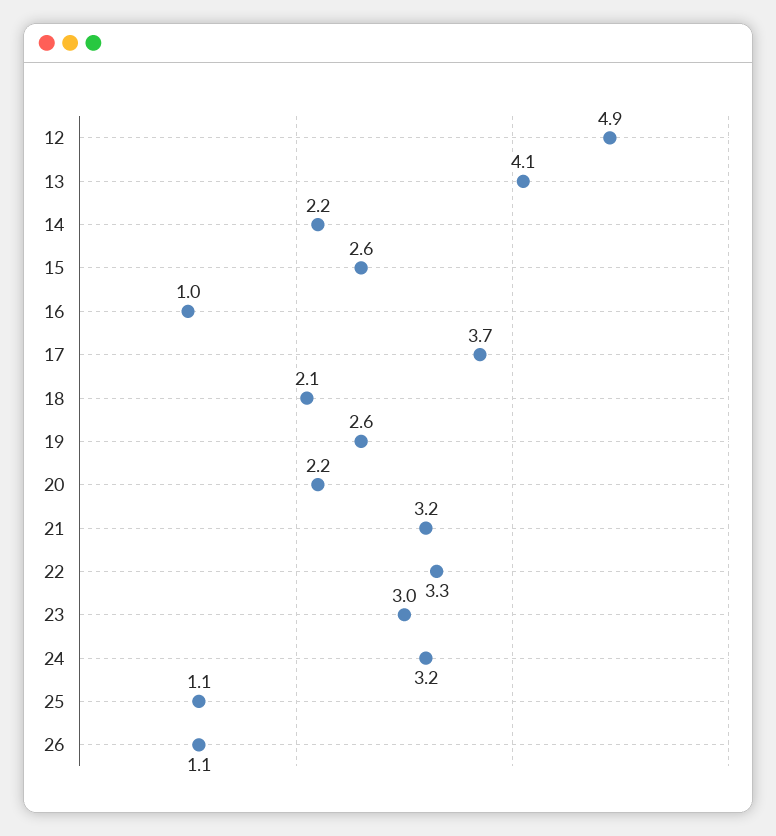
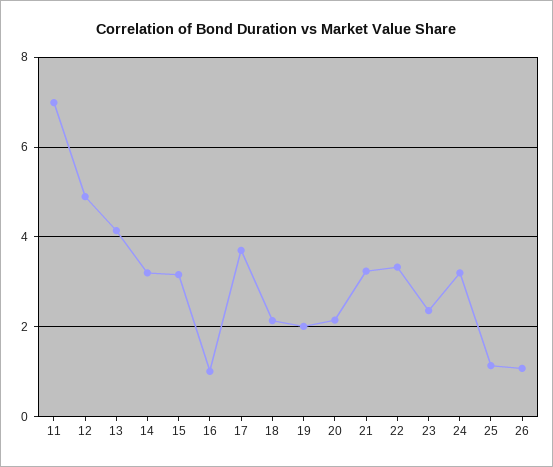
  {
    "12": 4.9,
    "13": 4.1,
-   "14": 2.2,
+   "14": 3.2,
-   "15": 2.6,
+   "15": 3.2,
    "16": 1,
    "17": 3.7,
    "18": 2.1,
-   "19": 2.6,
+   "19": 2,
    "20": 2.2,
    "21": 3.2,
    "22": 3.3,
-   "23": 3,
+   "23": 2.4,
    "24": 3.2,
    "25": 1.1,
-   "26": 1.1
+   "26": 1.1,
+   "11": 7
  }

